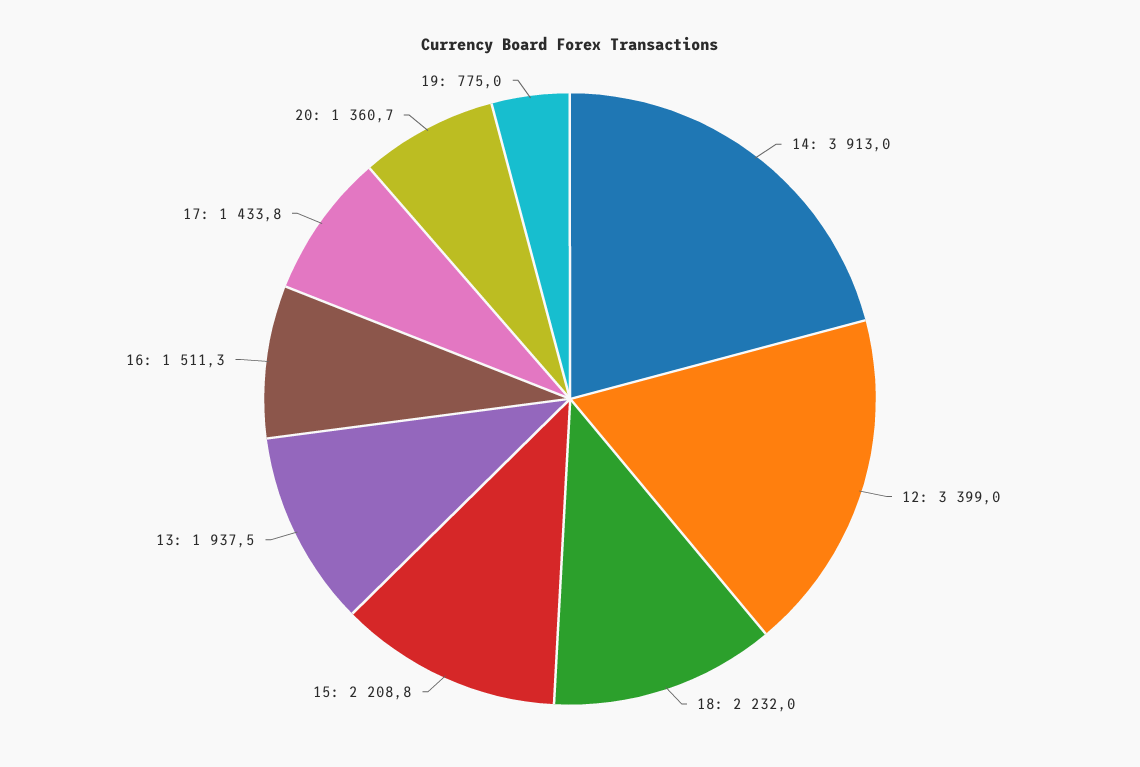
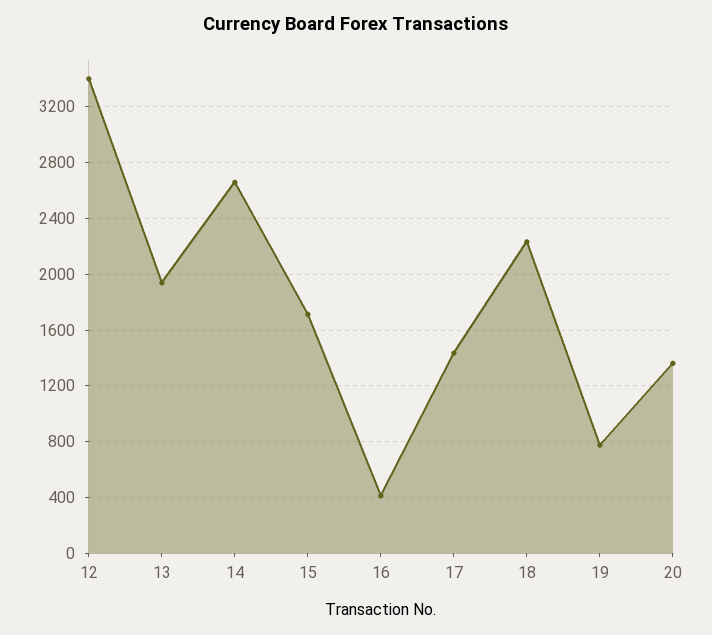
  {
-   "14": 3913,
+   "14": 2650,
    "12": 3399,
    "18": 2232,
-   "15": 2208.8,
+   "15": 1700,
    "13": 1937.5,
-   "16": 1511.3,
+   "16": 400,
    "17": 1433.8,
    "20": 1360.7,
    "19": 775
  }

